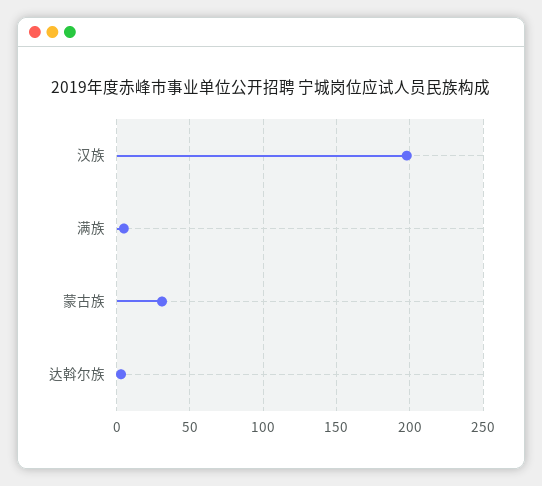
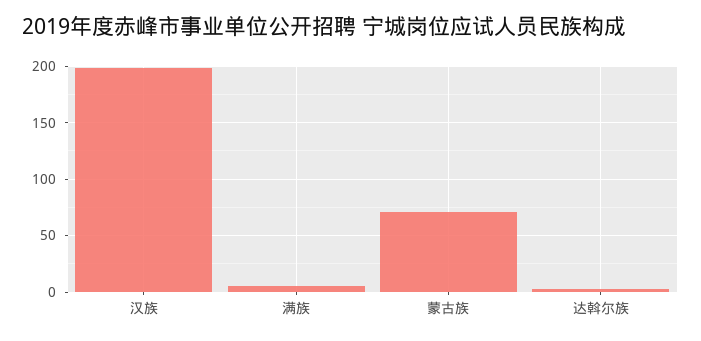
  {
    "汉族": 200,
    "满族": 5,
-   "蒙古族": 30,
+   "蒙古族": 70,
    "达斡尔族": 5
  }

